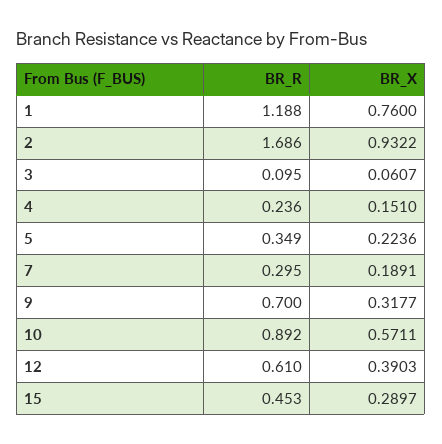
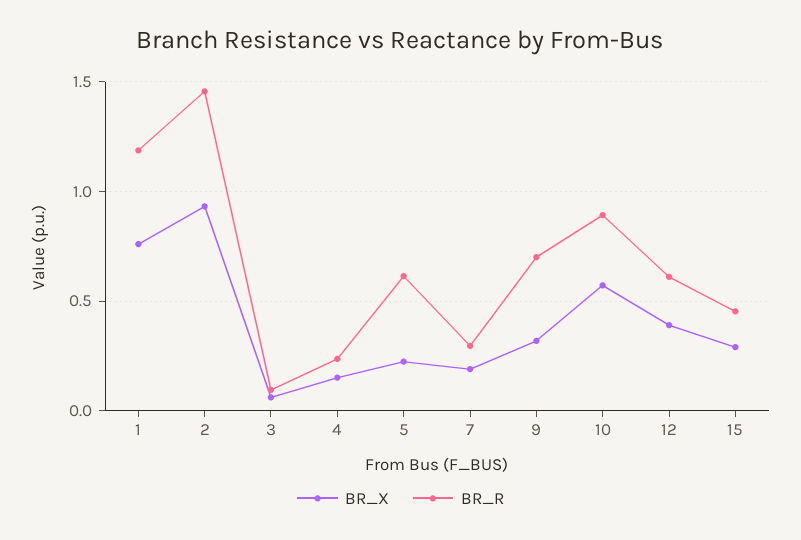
  {
    "BR_R": {
      "1": 1.188,
-     "2": 1.686,
+     "2": 1.45,
      "3": 0.095,
      "4": 0.236,
-     "5": 0.349,
+     "5": 0.6,
      "7": 0.295,
      "9": 0.7,
      "10": 0.892,
      "12": 0.61,
      "15": 0.453
    },
    "BR_X": {
      "1": 0.76,
      "2": 0.9322,
      "3": 0.0607,
      "4": 0.151,
      "5": 0.2236,
      "7": 0.1891,
      "9": 0.3177,
      "10": 0.5711,
      "12": 0.3903,
      "15": 0.2897
    }
  }

